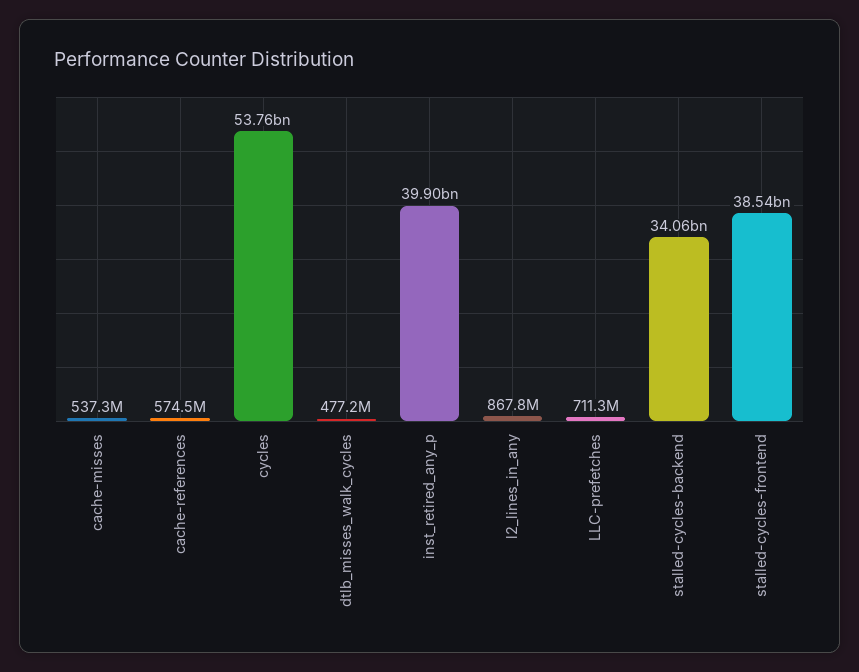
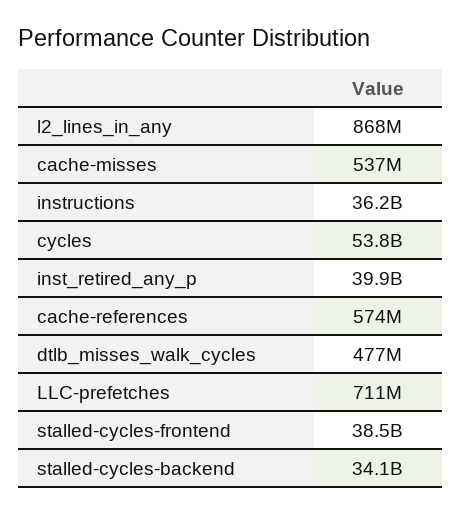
  {
    "cache-misses": 537300000,
    "cache-references": 574500000,
    "cycles": 53760000000,
    "dtlb_misses_walk_cycles": 477200000,
    "inst_retired_any_p": 39900000000,
    "l2_lines_in_any": 867800000,
    "LLC-prefetches": 711300000,
    "stalled-cycles-backend": 34060000000,
-   "stalled-cycles-frontend": 38540000000
+   "stalled-cycles-frontend": 38540000000,
+   "instructions": 36200000000
  }

